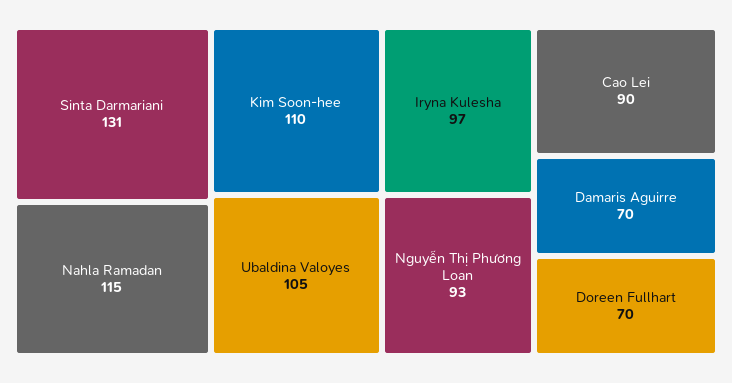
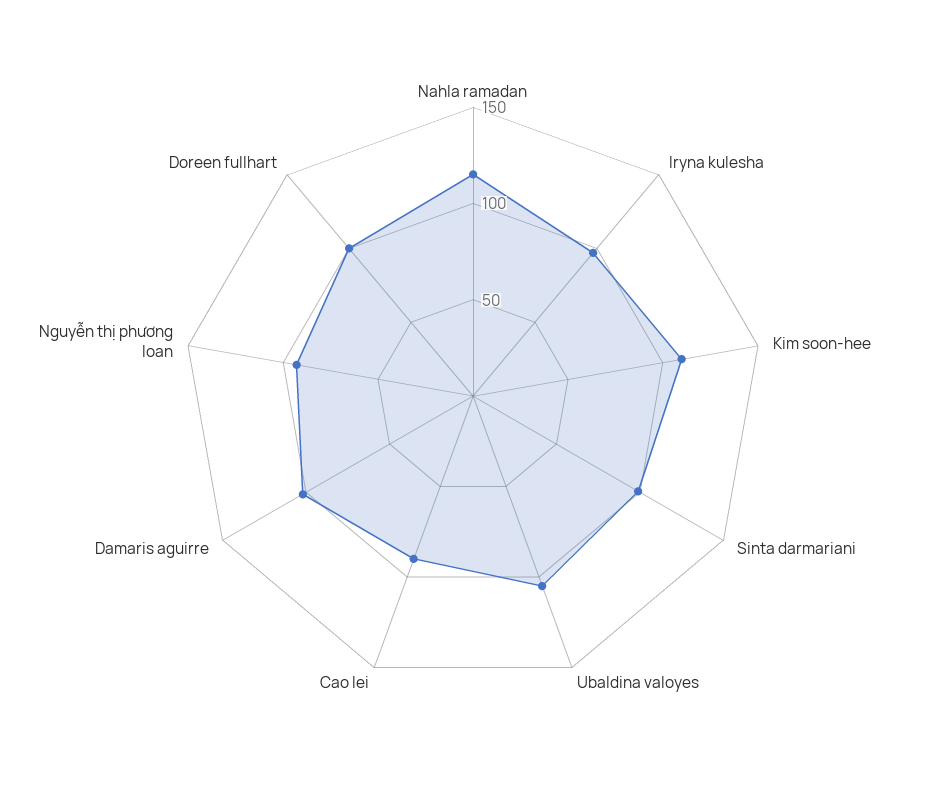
  {
-   "Sinta Darmariani": 131,
+   "Sinta Darmariani": 100,
    "Nahla Ramadan": 115,
    "Kim Soon-hee": 110,
    "Ubaldina Valoyes": 105,
    "Iryna Kulesha": 97,
    "Nguyễn Thị Phương Loan": 93,
    "Cao Lei": 90,
-   "Damaris Aguirre": 70,
+   "Damaris Aguirre": 100,
-   "Doreen Fullhart": 70
+   "Doreen Fullhart": 100
  }

